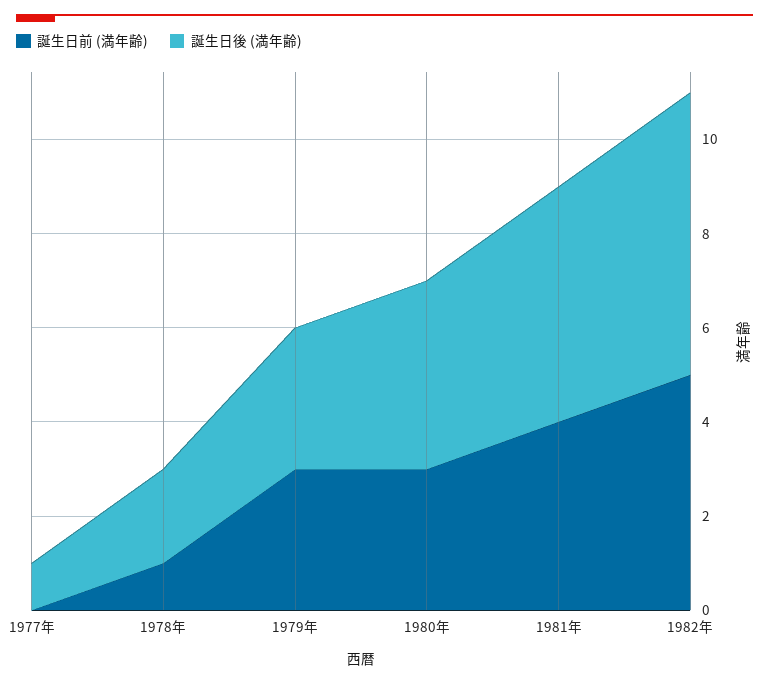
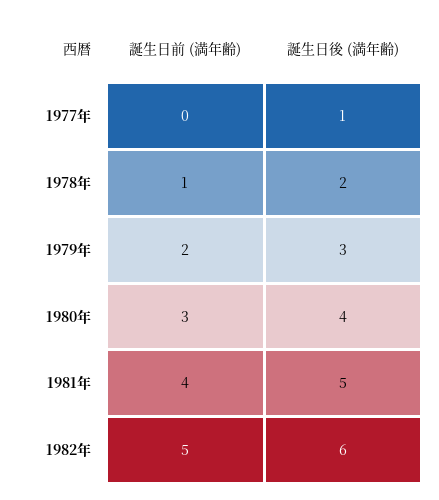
  {
    "誕生日前 (満年齢)": {
      "1977年": 0,
      "1978年": 1,
-     "1979年": 3,
+     "1979年": 2,
      "1980年": 3,
      "1981年": 4,
      "1982年": 5
    },
    "誕生日後 (満年齢)": {
      "1977年": 1,
      "1978年": 2,
      "1979年": 3,
      "1980年": 4,
      "1981年": 5,
      "1982年": 6
    }
  }

